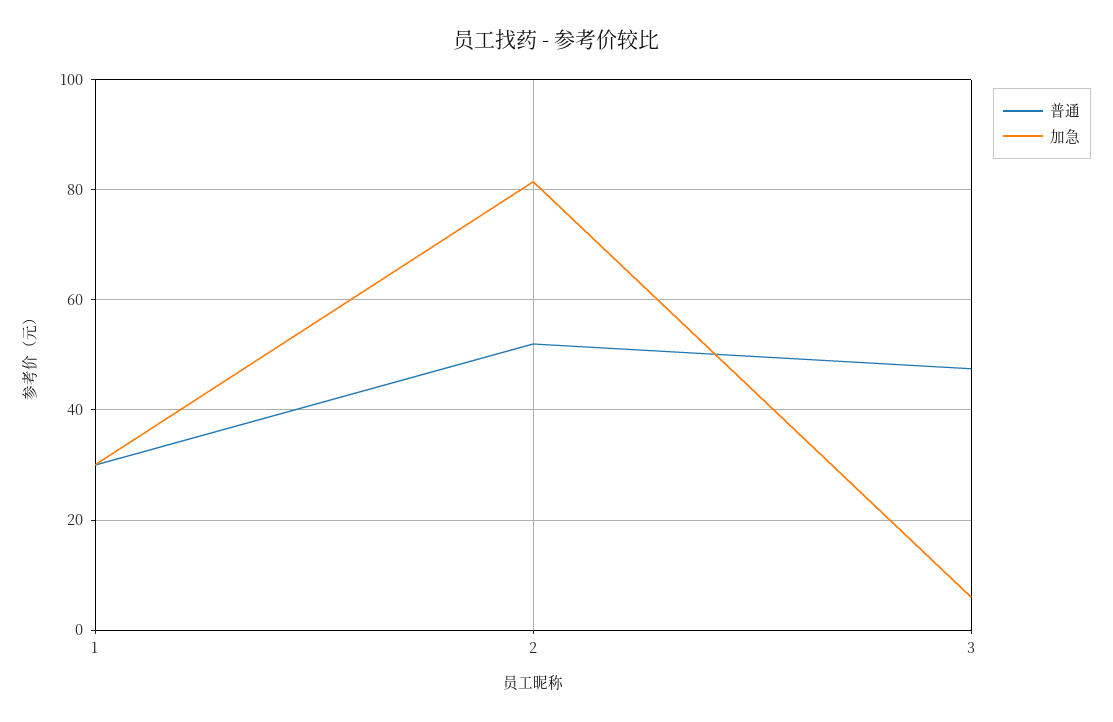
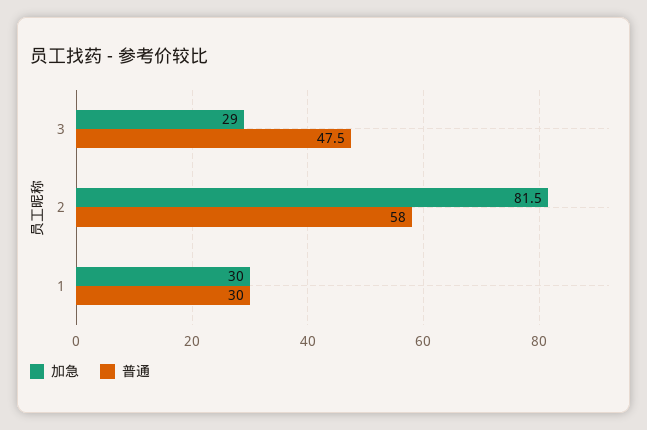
  {
    "普通": {
      "1": 30,
-     "2": 52,
+     "2": 58,
      "3": 47.5
    },
    "加急": {
      "1": 30,
      "2": 81.5,
-     "3": 6
+     "3": 29
    }
  }

